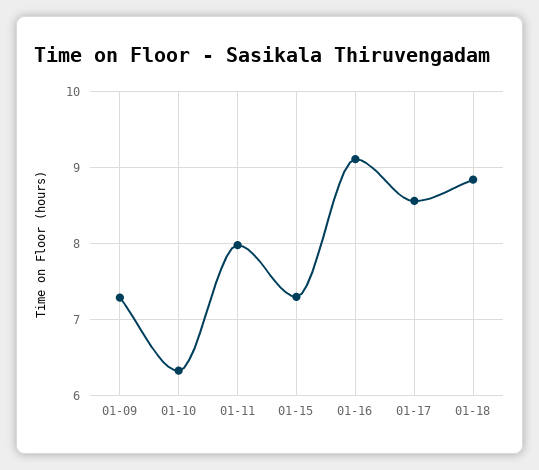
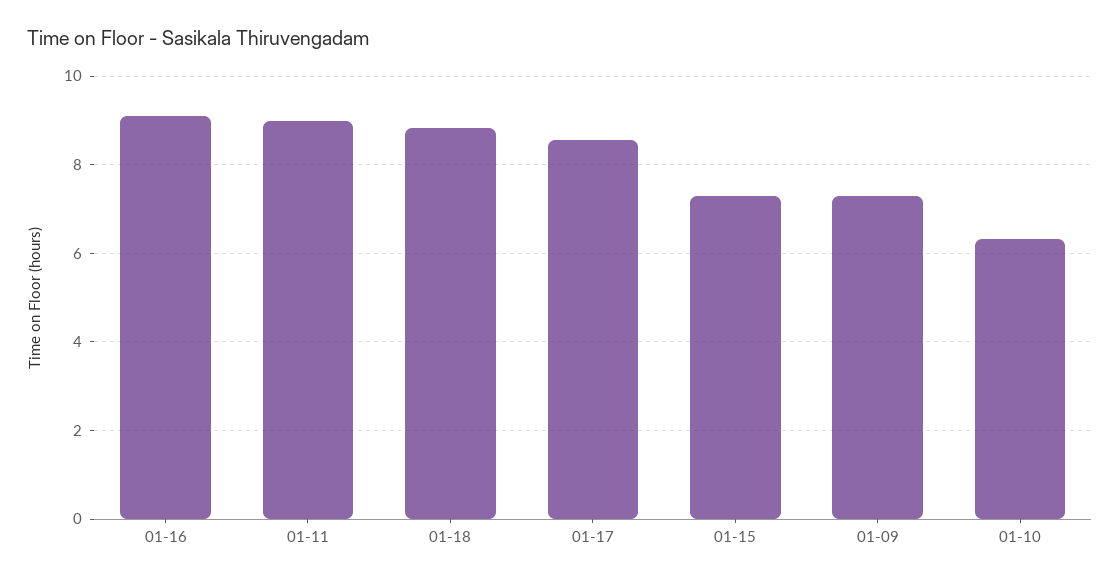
  {
    "01-09": 7.3,
    "01-10": 6.3,
-   "01-11": 8,
+   "01-11": 9,
    "01-15": 7.3,
    "01-16": 9.1,
    "01-17": 8.6,
    "01-18": 8.8
  }

